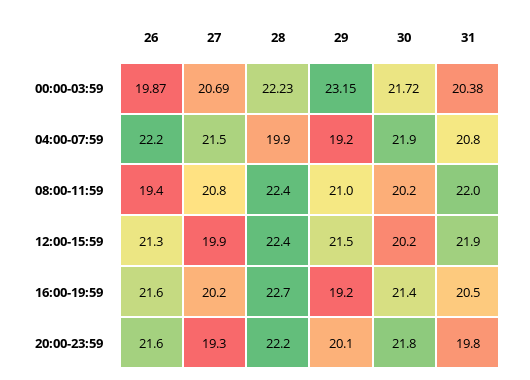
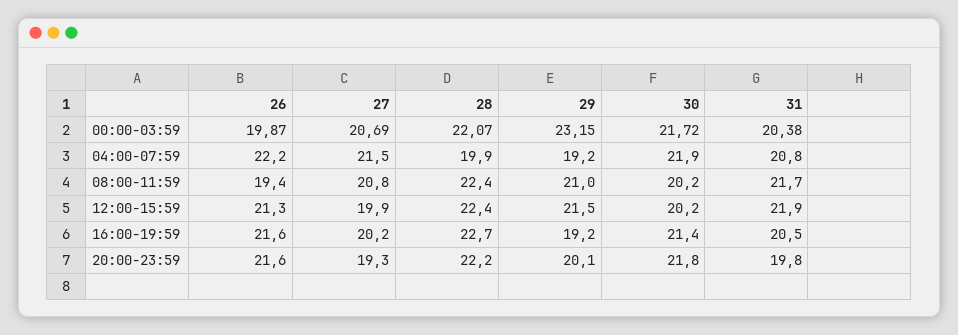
  {
    "26": {
      "00:00-03:59": 19.87,
      "04:00-07:59": 22.2,
      "08:00-11:59": 19.4,
      "12:00-15:59": 21.3,
      "16:00-19:59": 21.6,
      "20:00-23:59": 21.6
    },
    "27": {
      "00:00-03:59": 20.69,
      "04:00-07:59": 21.5,
      "08:00-11:59": 20.8,
      "12:00-15:59": 19.9,
      "16:00-19:59": 20.2,
      "20:00-23:59": 19.3
    },
    "28": {
-     "00:00-03:59": 22.23,
+     "00:00-03:59": 22.07,
      "04:00-07:59": 19.9,
      "08:00-11:59": 22.4,
      "12:00-15:59": 22.4,
      "16:00-19:59": 22.7,
      "20:00-23:59": 22.2
    },
    "29": {
      "00:00-03:59": 23.15,
      "04:00-07:59": 19.2,
      "08:00-11:59": 21,
      "12:00-15:59": 21.5,
      "16:00-19:59": 19.2,
      "20:00-23:59": 20.1
    },
    "30": {
      "00:00-03:59": 21.72,
      "04:00-07:59": 21.9,
      "08:00-11:59": 20.2,
      "12:00-15:59": 20.2,
      "16:00-19:59": 21.4,
      "20:00-23:59": 21.8
    },
    "31": {
      "00:00-03:59": 20.38,
      "04:00-07:59": 20.8,
-     "08:00-11:59": 22,
+     "08:00-11:59": 21.7,
      "12:00-15:59": 21.9,
      "16:00-19:59": 20.5,
      "20:00-23:59": 19.8
    }
  }

